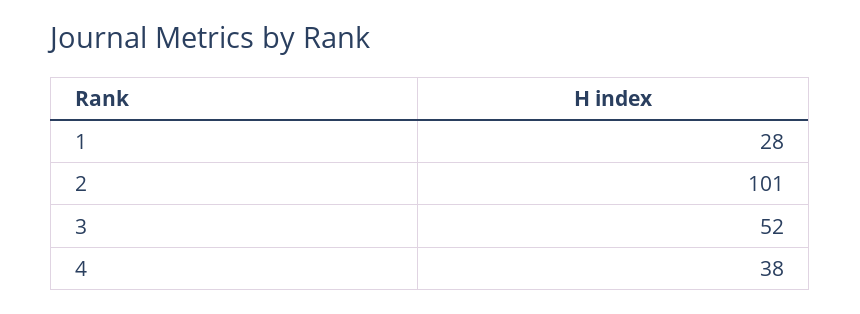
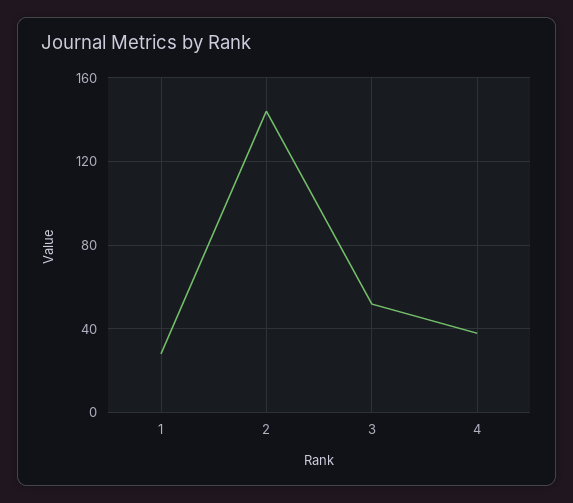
  {
    "1": 28,
-   "2": 101,
+   "2": 145,
    "3": 52,
    "4": 38
  }

